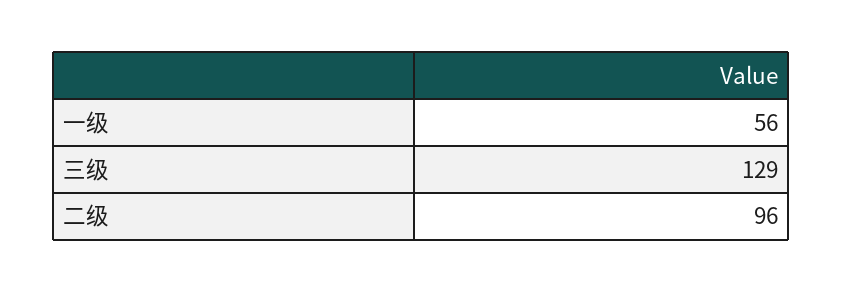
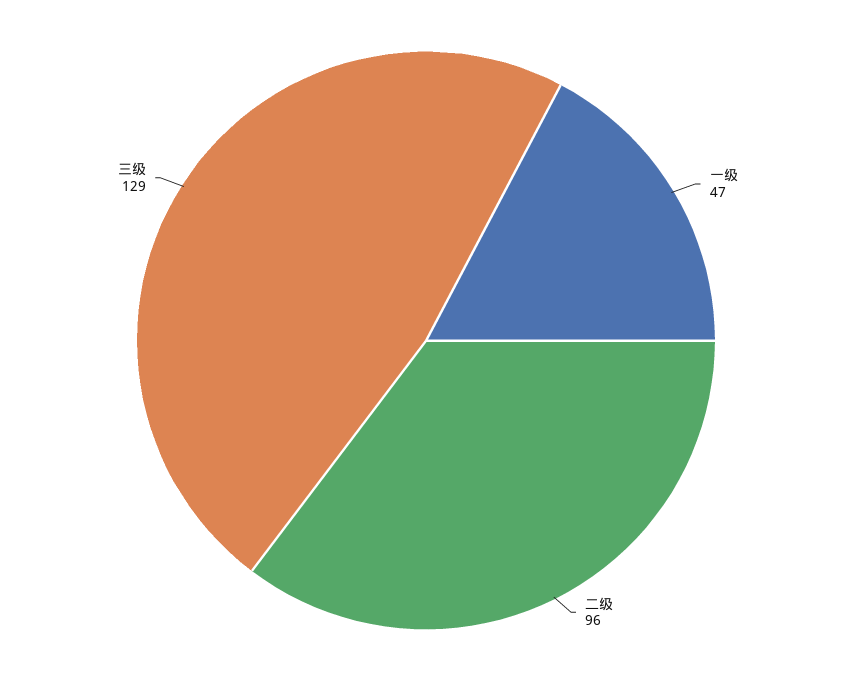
  {
-   "一级": 56,
+   "一级": 47,
    "三级": 129,
    "二级": 96
  }

